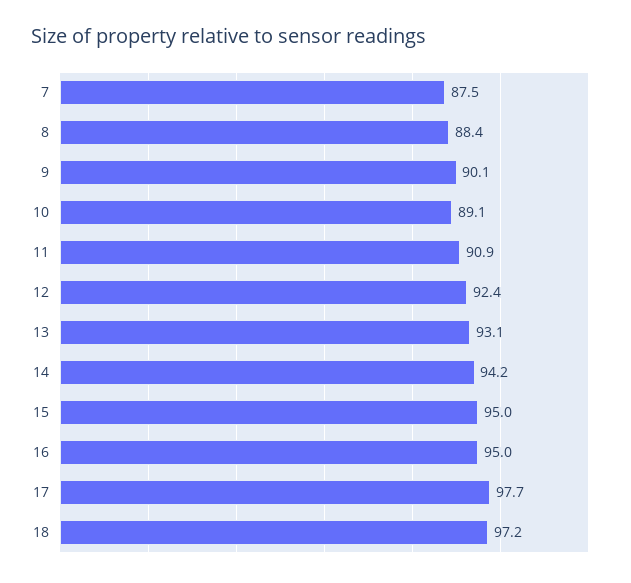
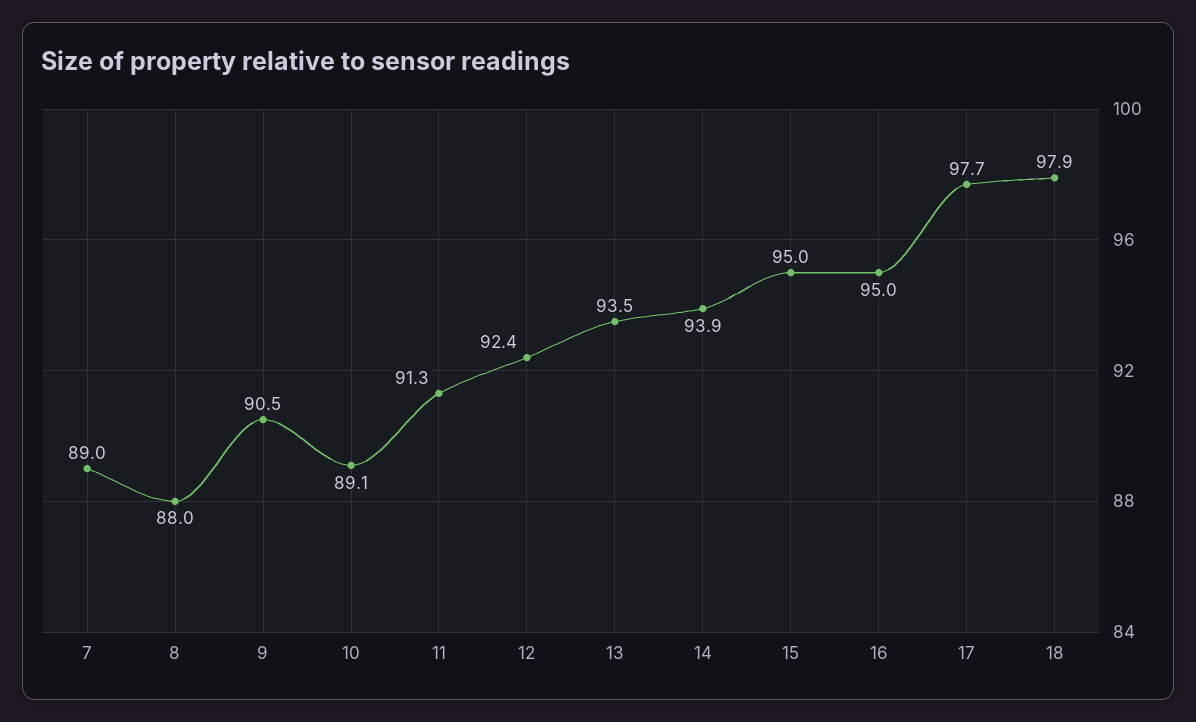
  {
-   "7": 87.5,
+   "7": 89,
-   "8": 88.4,
+   "8": 88,
-   "9": 90.1,
+   "9": 90.5,
    "10": 89.1,
-   "11": 90.9,
+   "11": 91.3,
    "12": 92.4,
-   "13": 93.1,
+   "13": 93.5,
-   "14": 94.2,
+   "14": 93.9,
    "15": 95,
    "16": 95,
    "17": 97.7,
-   "18": 97.2
+   "18": 97.9
  }

